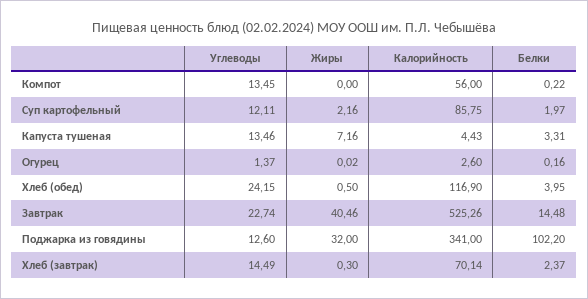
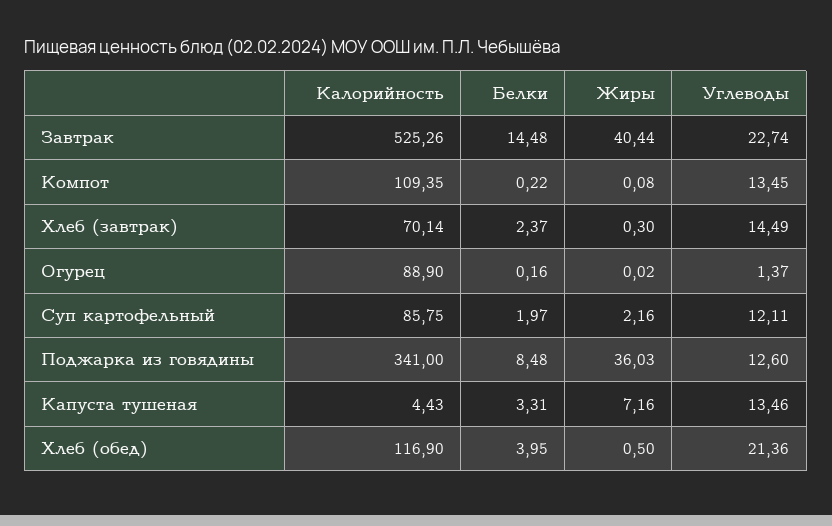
  {
    "Углеводы": {
      "Компот": 13.45,
      "Суп картофельный": 12.11,
      "Капуста тушеная": 13.46,
      "Огурец": 1.37,
-     "Хлеб (обед)": 24.15,
+     "Хлеб (обед)": 21.36,
      "Завтрак": 22.74,
      "Поджарка из говядины": 12.6,
      "Хлеб (завтрак)": 14.49
    },
    "Жиры": {
-     "Компот": 0,
+     "Компот": 0.08,
      "Суп картофельный": 2.16,
      "Капуста тушеная": 7.16,
      "Огурец": 0.02,
      "Хлеб (обед)": 0.5,
-     "Завтрак": 40.46,
+     "Завтрак": 40.44,
-     "Поджарка из говядины": 32,
+     "Поджарка из говядины": 36.03,
      "Хлеб (завтрак)": 0.3
    },
    "Калорийность": {
-     "Компот": 56,
+     "Компот": 109.35,
      "Суп картофельный": 85.75,
      "Капуста тушеная": 4.43,
-     "Огурец": 2.6,
+     "Огурец": 88.9,
      "Хлеб (обед)": 116.9,
      "Завтрак": 525.26,
      "Поджарка из говядины": 341,
      "Хлеб (завтрак)": 70.14
    },
    "Белки": {
      "Компот": 0.22,
      "Суп картофельный": 1.97,
      "Капуста тушеная": 3.31,
      "Огурец": 0.16,
      "Хлеб (обед)": 3.95,
      "Завтрак": 14.48,
-     "Поджарка из говядины": 102.2,
+     "Поджарка из говядины": 8.48,
      "Хлеб (завтрак)": 2.37
    }
  }

